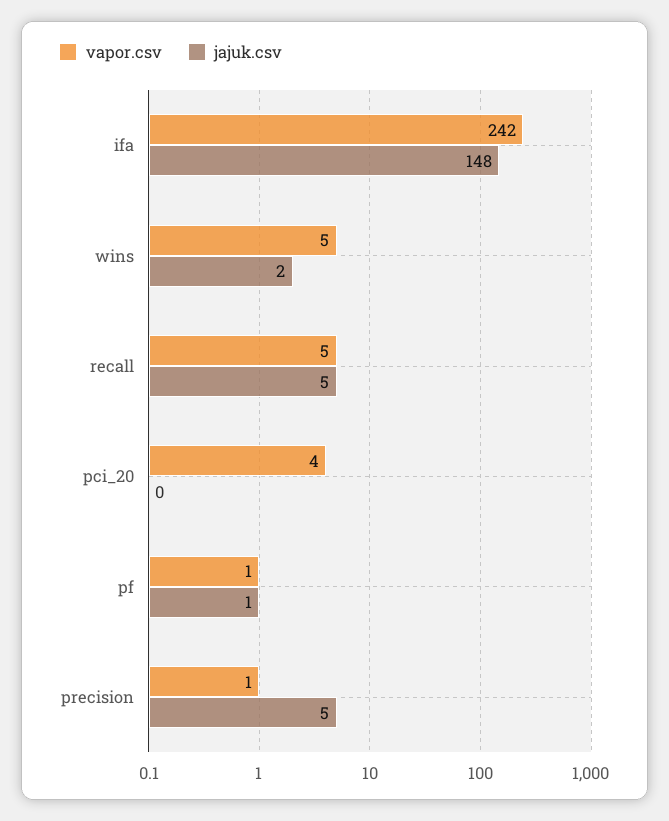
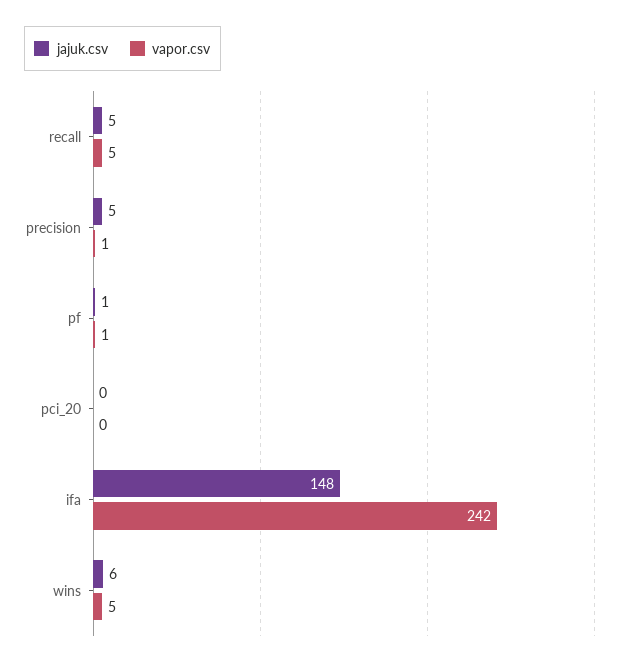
  {
    "vapor.csv": {
      "ifa": 242,
      "wins": 5,
      "recall": 5,
-     "pci_20": 4,
+     "pci_20": 0,
      "pf": 1,
      "precision": 1
    },
    "jajuk.csv": {
      "ifa": 148,
-     "wins": 2,
+     "wins": 6,
      "recall": 5,
      "pci_20": 0,
      "pf": 1,
      "precision": 5
    }
  }

